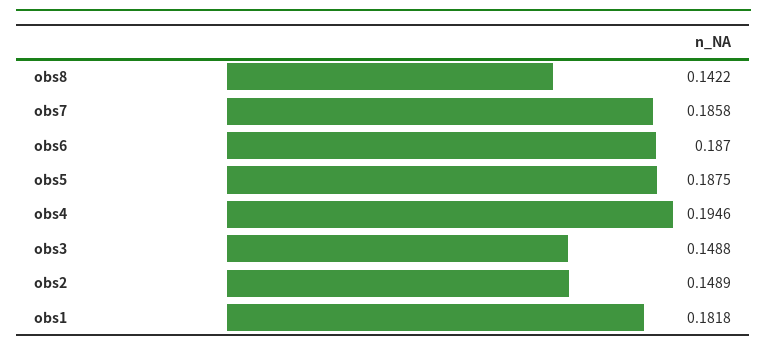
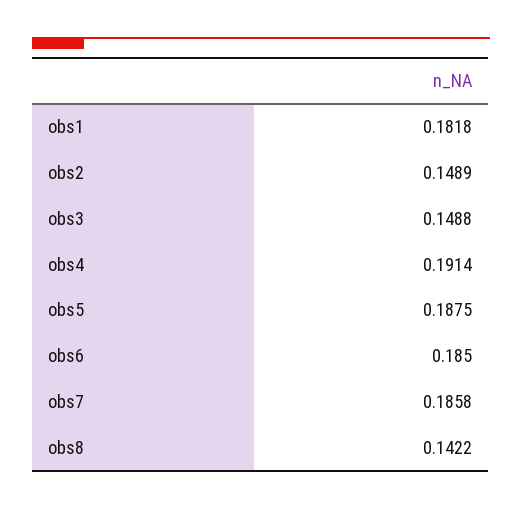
  {
    "obs8": 0.1422,
    "obs7": 0.1858,
-   "obs6": 0.187,
+   "obs6": 0.185,
    "obs5": 0.1875,
-   "obs4": 0.1946,
+   "obs4": 0.1914,
    "obs3": 0.1488,
    "obs2": 0.1489,
    "obs1": 0.1818
  }

